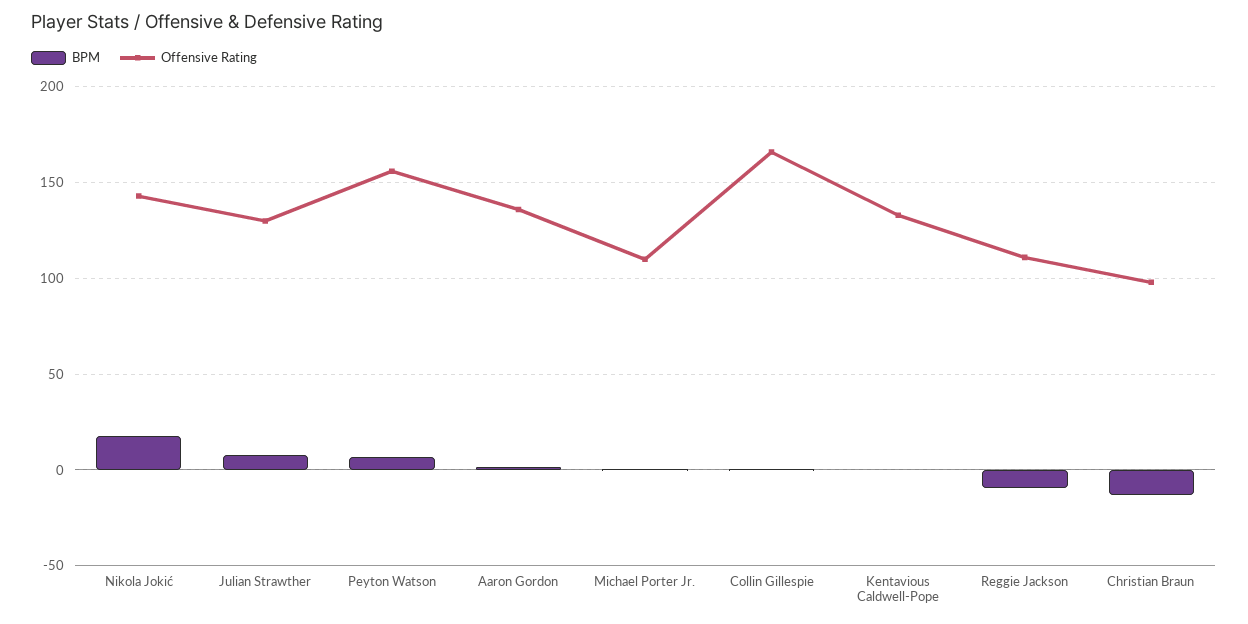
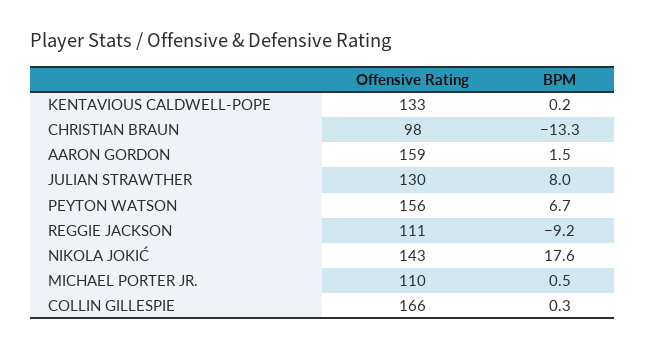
  {
    "BPM": {
      "Nikola Jokić": 17.6,
      "Julian Strawther": 8,
      "Peyton Watson": 6.7,
      "Aaron Gordon": 1.5,
      "Michael Porter Jr.": 0.5,
      "Collin Gillespie": 0.3,
      "Kentavious Caldwell-Pope": 0.2,
      "Reggie Jackson": -9.2,
      "Christian Braun": -13.3
    },
    "Offensive Rating": {
      "Nikola Jokić": 143,
      "Julian Strawther": 130,
      "Peyton Watson": 156,
-     "Aaron Gordon": 135,
+     "Aaron Gordon": 159,
      "Michael Porter Jr.": 110,
      "Collin Gillespie": 166,
      "Kentavious Caldwell-Pope": 133,
      "Reggie Jackson": 111,
      "Christian Braun": 98
    }
  }

